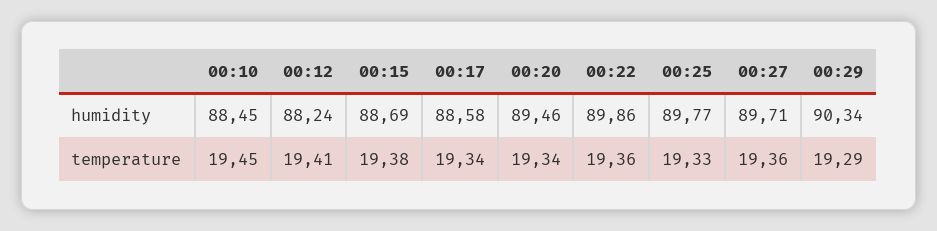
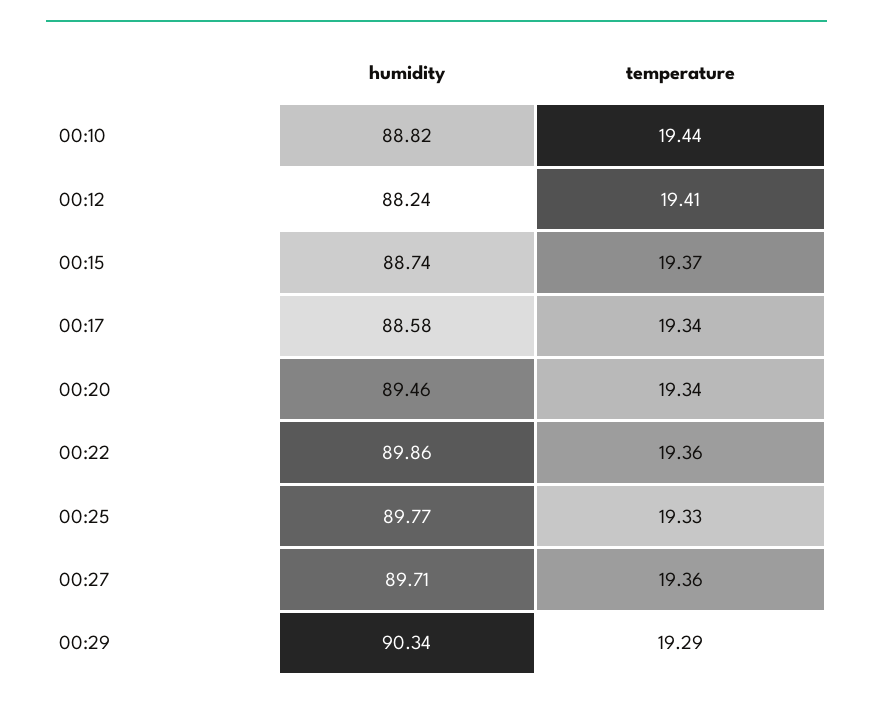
  {
    "00:10": {
-     "humidity": 88.45,
+     "humidity": 88.82,
-     "temperature": 19.45
+     "temperature": 19.44
    },
    "00:12": {
      "humidity": 88.24,
      "temperature": 19.41
    },
    "00:15": {
-     "humidity": 88.69,
+     "humidity": 88.74,
-     "temperature": 19.38
+     "temperature": 19.37
    },
    "00:17": {
      "humidity": 88.58,
      "temperature": 19.34
    },
    "00:20": {
      "humidity": 89.46,
      "temperature": 19.34
    },
    "00:22": {
      "humidity": 89.86,
      "temperature": 19.36
    },
    "00:25": {
      "humidity": 89.77,
      "temperature": 19.33
    },
    "00:27": {
      "humidity": 89.71,
      "temperature": 19.36
    },
    "00:29": {
      "humidity": 90.34,
      "temperature": 19.29
    }
  }

